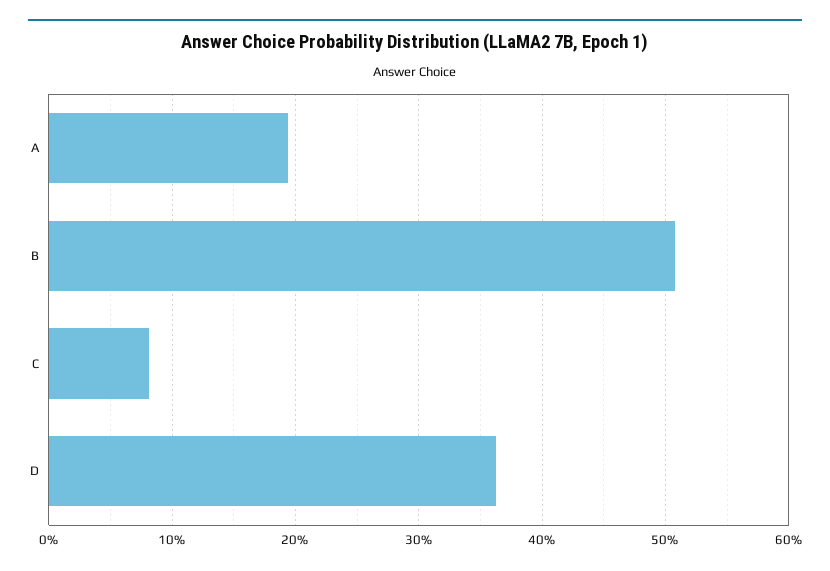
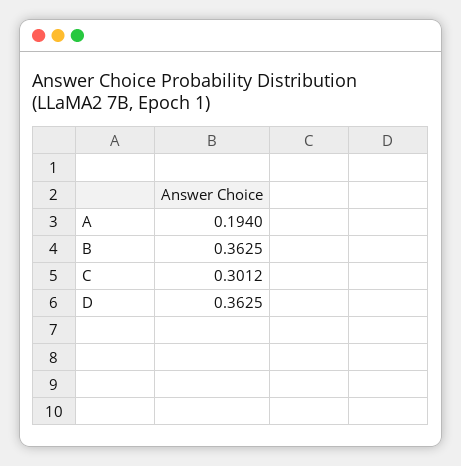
  {
    "A": 0.194,
-   "B": 0.51,
+   "B": 0.3625,
-   "C": 0.08,
+   "C": 0.3012,
    "D": 0.3625
  }

